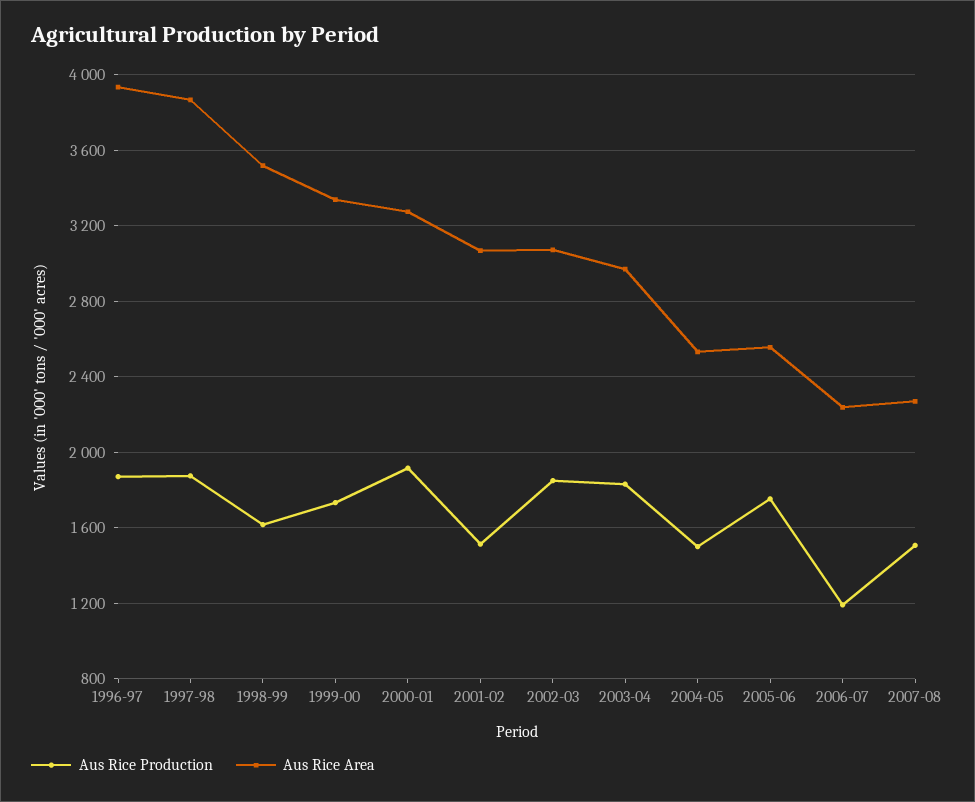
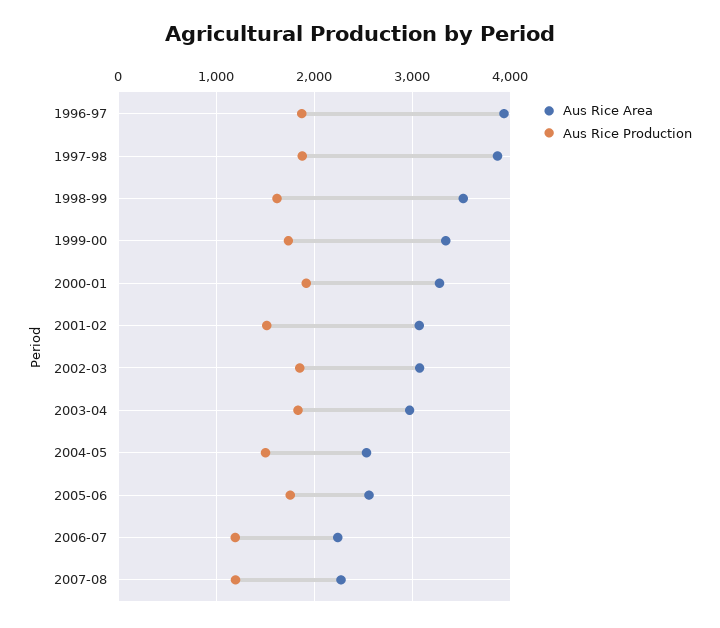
  {
    "Aus Rice Production": {
      "1996-97": 1850,
      "1997-98": 1900,
      "1998-99": 1600,
      "1999-00": 1750,
      "2000-01": 1900,
      "2001-02": 1500,
      "2002-03": 1850,
      "2003-04": 1850,
      "2004-05": 1500,
      "2005-06": 1750,
      "2006-07": 1200,
-     "2007-08": 1500
+     "2007-08": 1200
    },
    "Aus Rice Area": {
      "1996-97": 3950,
      "1997-98": 3850,
      "1998-99": 3500,
      "1999-00": 3350,
      "2000-01": 3300,
      "2001-02": 3050,
      "2002-03": 3050,
      "2003-04": 2950,
      "2004-05": 2550,
      "2005-06": 2550,
      "2006-07": 2250,
      "2007-08": 2250
    }
  }

